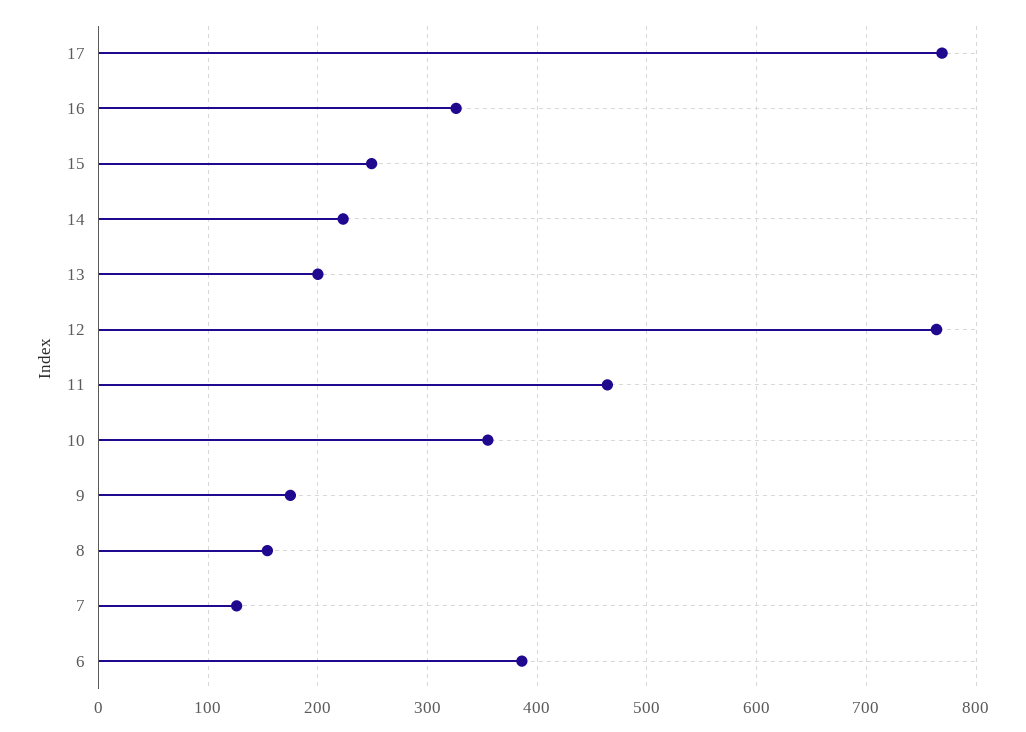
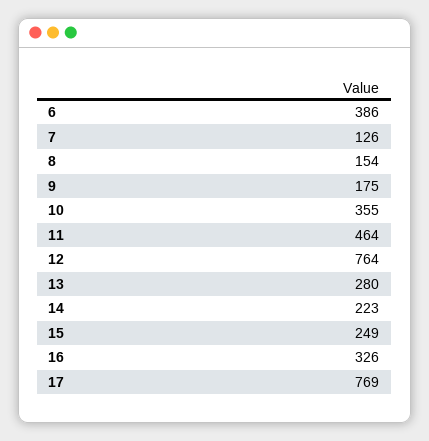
  {
    "17": 769,
    "16": 326,
    "15": 249,
    "14": 223,
-   "13": 200,
+   "13": 280,
    "12": 764,
    "11": 464,
    "10": 355,
    "9": 175,
    "8": 154,
    "7": 126,
    "6": 386
  }

